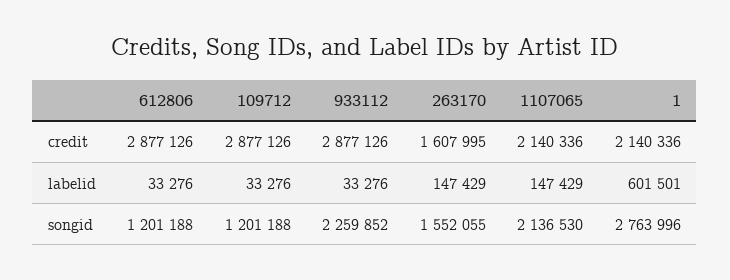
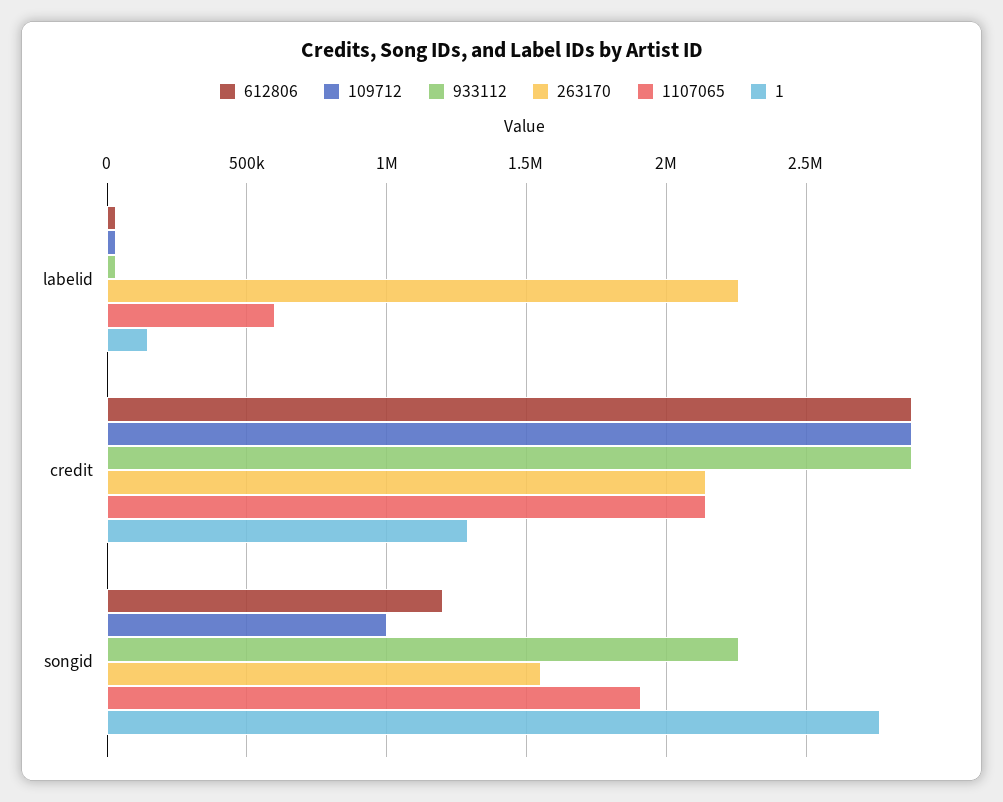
  {
    "612806": {
      "credit": 2877126,
      "labelid": 33276,
      "songid": 1201188
    },
    "109712": {
      "credit": 2877126,
      "labelid": 33276,
-     "songid": 1201188
+     "songid": 1000000
    },
    "933112": {
      "credit": 2877126,
      "labelid": 33276,
      "songid": 2259852
    },
    "263170": {
-     "credit": 1607995,
+     "credit": 2150000,
-     "labelid": 147429,
+     "labelid": 2250000,
      "songid": 1552055
    },
    "1107065": {
      "credit": 2140336,
-     "labelid": 147429,
+     "labelid": 600000,
-     "songid": 2136530
+     "songid": 1900000
    },
    "1": {
-     "credit": 2140336,
+     "credit": 1300000,
-     "labelid": 601501,
+     "labelid": 150000,
      "songid": 2763996
    }
  }

